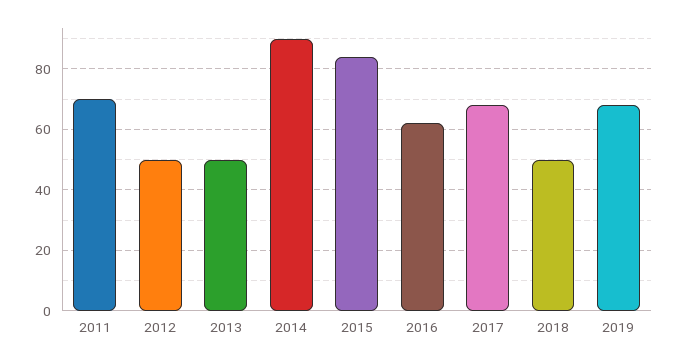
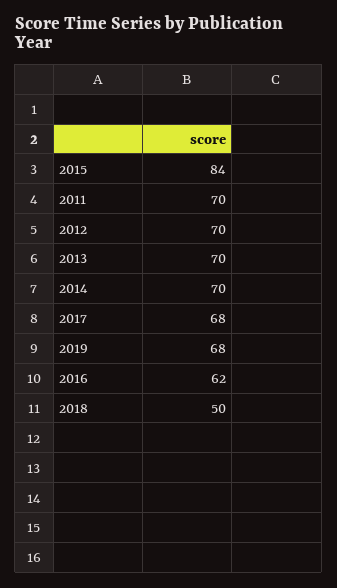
  {
    "2011": 70,
-   "2012": 50,
+   "2012": 70,
-   "2013": 50,
+   "2013": 70,
-   "2014": 90,
+   "2014": 70,
    "2015": 84,
    "2016": 62,
    "2017": 68,
    "2018": 50,
    "2019": 68
  }

